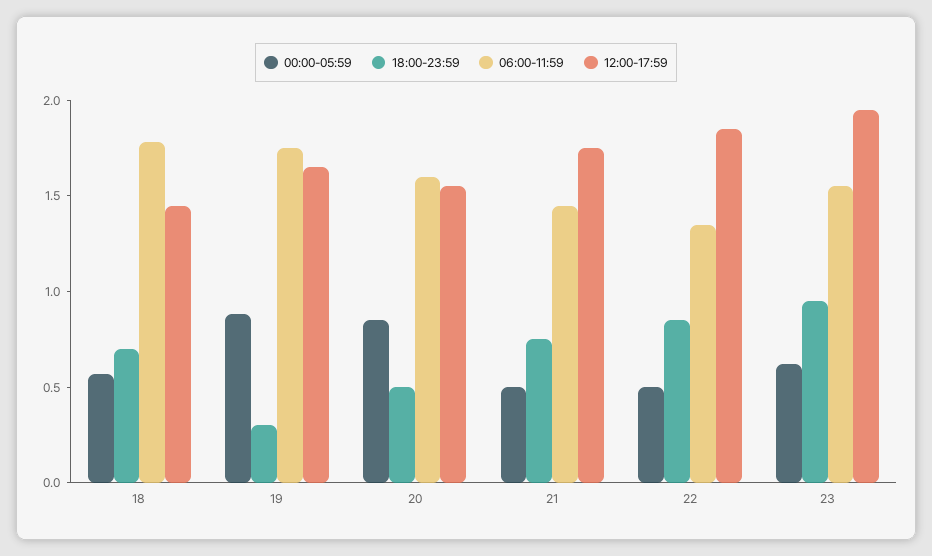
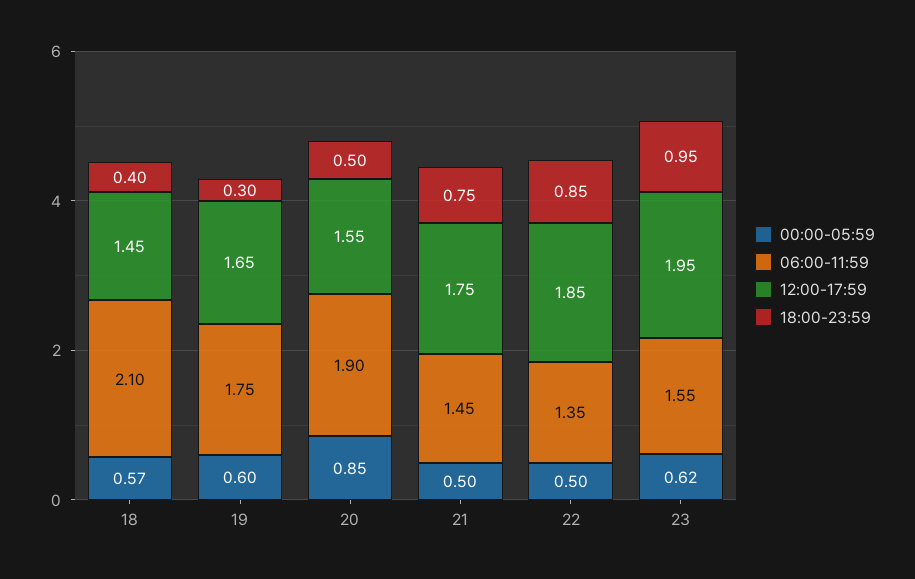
  {
    "00:00-05:59": {
      "18": 0.57,
-     "19": 0.9,
+     "19": 0.6,
      "20": 0.85,
      "21": 0.5,
      "22": 0.5,
      "23": 0.62
    },
    "18:00-23:59": {
-     "18": 0.7,
+     "18": 0.4,
      "19": 0.3,
      "20": 0.5,
      "21": 0.75,
      "22": 0.85,
      "23": 0.95
    },
    "06:00-11:59": {
-     "18": 1.8,
+     "18": 2.1,
      "19": 1.75,
-     "20": 1.6,
+     "20": 1.9,
      "21": 1.45,
      "22": 1.35,
      "23": 1.55
    },
    "12:00-17:59": {
      "18": 1.45,
      "19": 1.65,
      "20": 1.55,
      "21": 1.75,
      "22": 1.85,
      "23": 1.95
    }
  }

